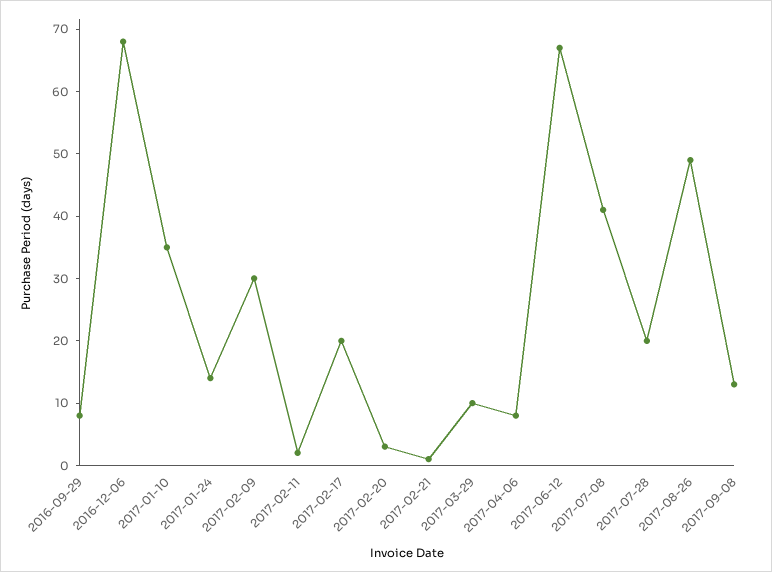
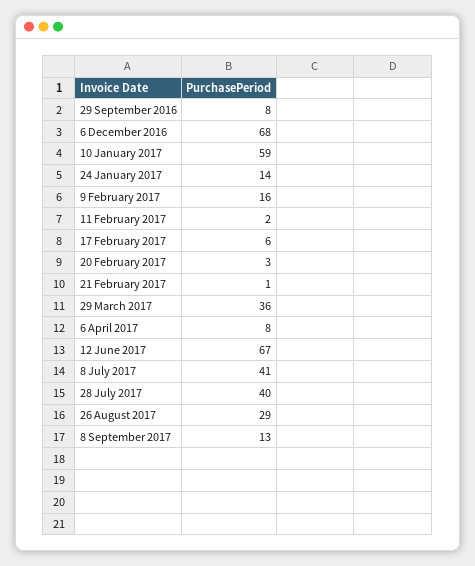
  {
    "2016-09-29": 8,
    "2016-12-06": 68,
-   "2017-01-10": 35,
+   "2017-01-10": 59,
    "2017-01-24": 14,
-   "2017-02-09": 30,
+   "2017-02-09": 16,
    "2017-02-11": 2,
-   "2017-02-17": 20,
+   "2017-02-17": 6,
    "2017-02-20": 3,
    "2017-02-21": 1,
-   "2017-03-29": 10,
+   "2017-03-29": 36,
    "2017-04-06": 8,
    "2017-06-12": 67,
    "2017-07-08": 41,
-   "2017-07-28": 20,
+   "2017-07-28": 40,
-   "2017-08-26": 50,
+   "2017-08-26": 29,
    "2017-09-08": 13
  }

